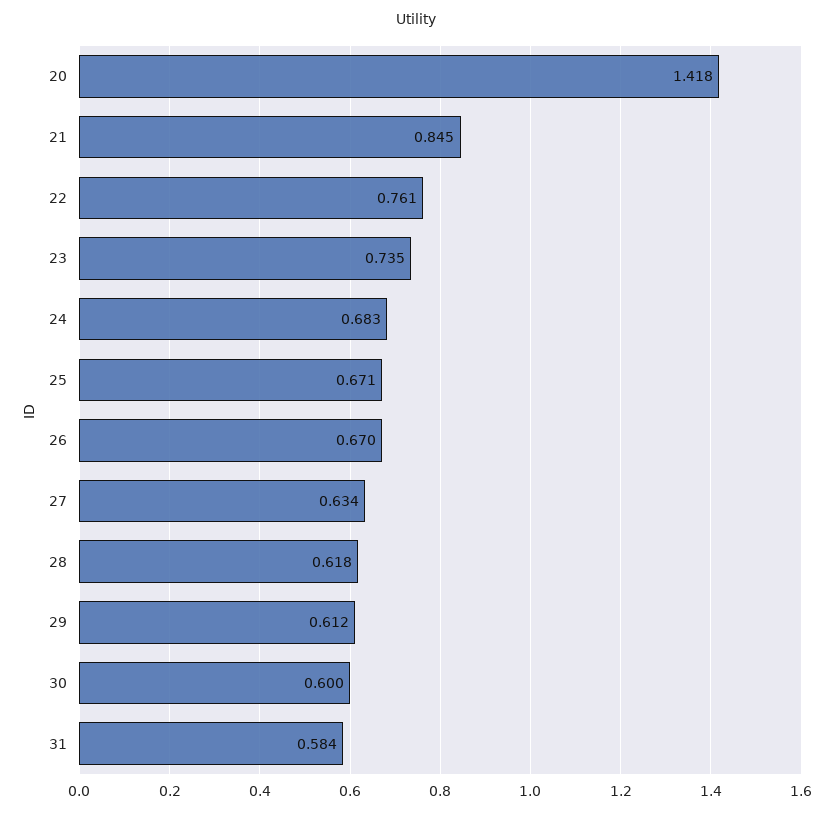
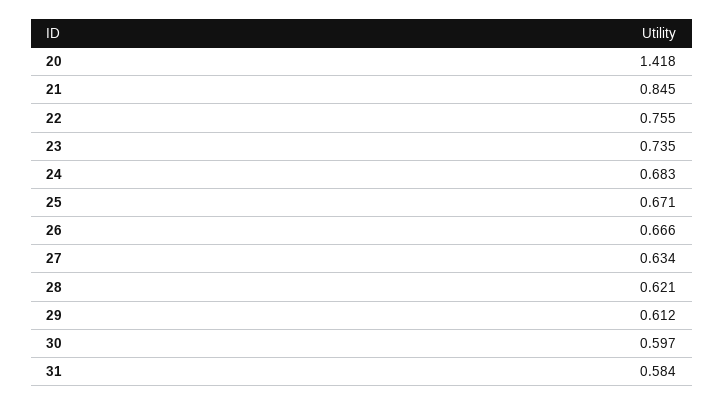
  {
    "20": 1.418,
    "21": 0.845,
-   "22": 0.761,
+   "22": 0.755,
    "23": 0.735,
    "24": 0.683,
    "25": 0.671,
-   "26": 0.67,
+   "26": 0.666,
    "27": 0.634,
-   "28": 0.618,
+   "28": 0.621,
    "29": 0.612,
-   "30": 0.6,
+   "30": 0.597,
    "31": 0.584
  }

